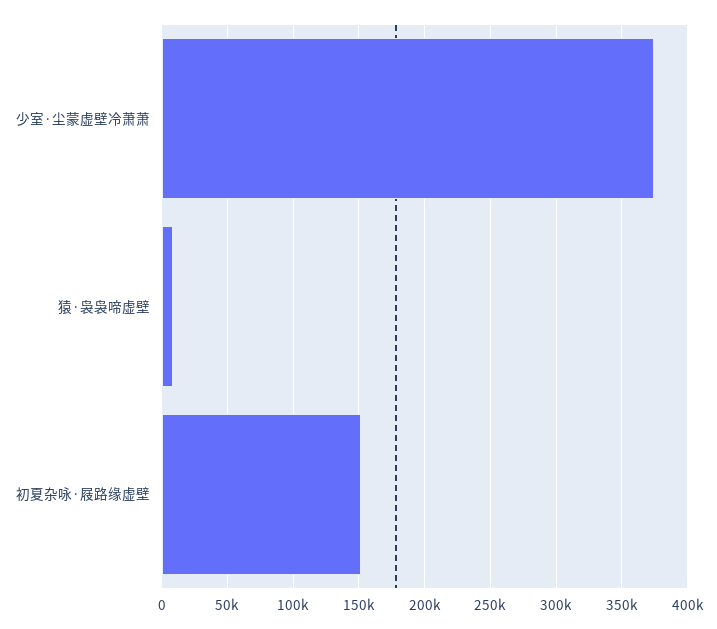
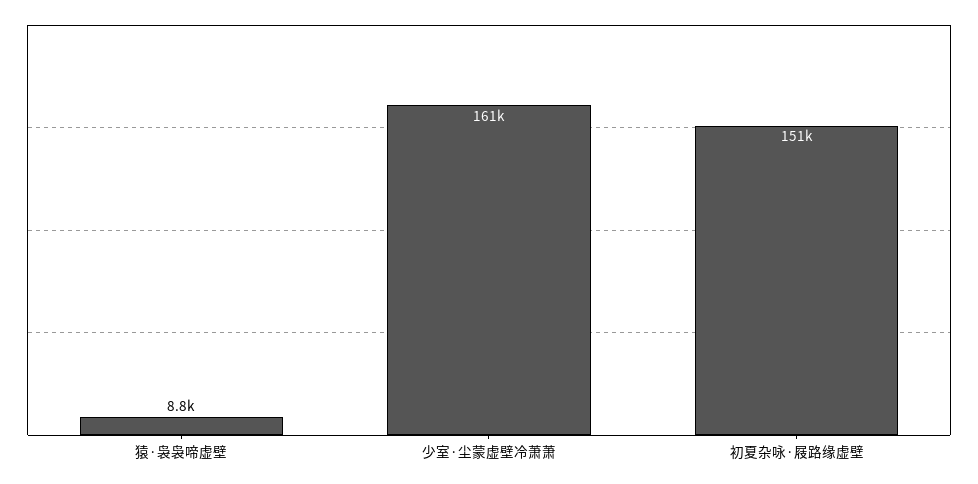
  {
-   "少室·尘蒙虚壁冷萧萧": 375000,
+   "少室·尘蒙虚壁冷萧萧": 161000,
    "猿·袅袅啼虚壁": 8800,
    "初夏杂咏·屐路缘虚壁": 151000
  }

